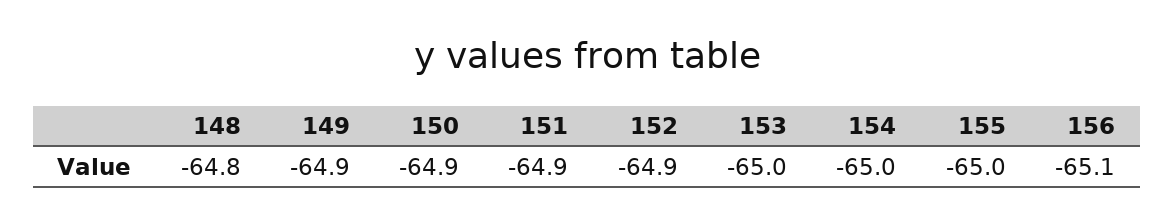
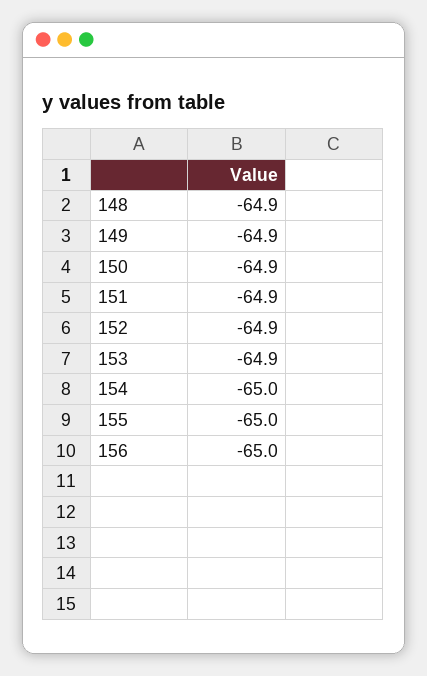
  {
-   "148": -64.8,
+   "148": -64.9,
    "149": -64.9,
    "150": -64.9,
    "151": -64.9,
    "152": -64.9,
-   "153": -65,
+   "153": -64.9,
    "154": -65,
    "155": -65,
-   "156": -65.1
+   "156": -65
  }

